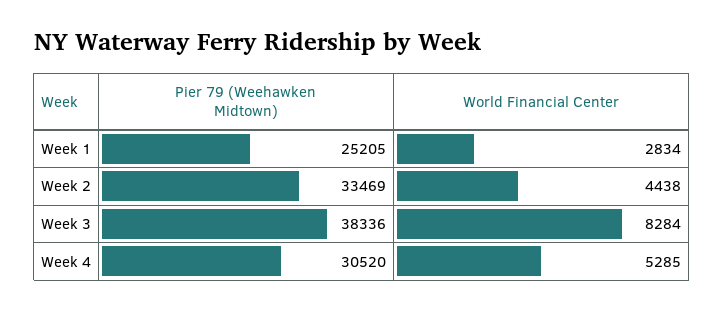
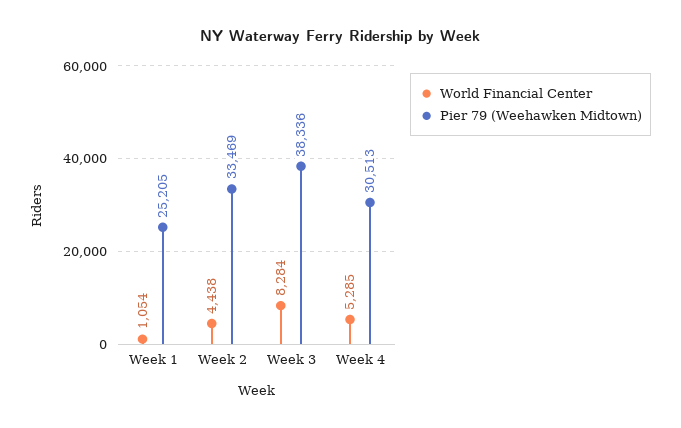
  {
    "Pier 79 (Weehawken Midtown)": {
      "Week 1": 25205,
      "Week 2": 33469,
      "Week 3": 38336,
-     "Week 4": 30520
+     "Week 4": 30513
    },
    "World Financial Center": {
-     "Week 1": 2834,
+     "Week 1": 1054,
      "Week 2": 4438,
      "Week 3": 8284,
      "Week 4": 5285
    }
  }

